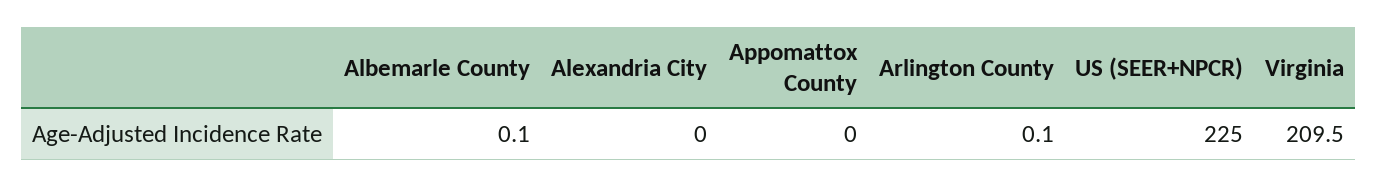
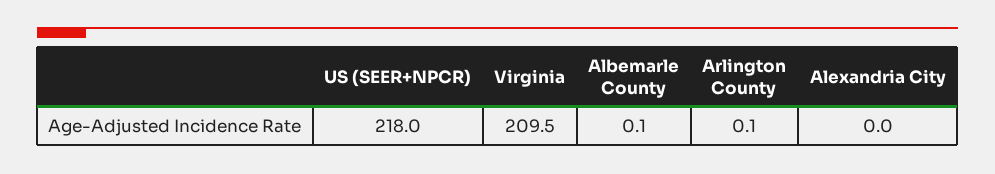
  {
    "Albemarle County": 0.1,
    "Alexandria City": 0,
-   "Appomattox County": 0,
    "Arlington County": 0.1,
-   "US (SEER+NPCR)": 225,
+   "US (SEER+NPCR)": 218,
    "Virginia": 209.5
  }

